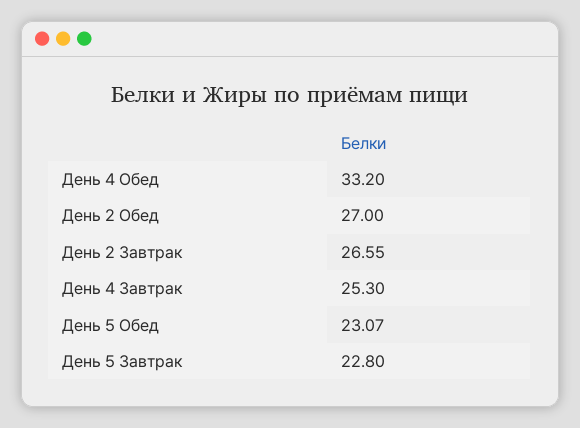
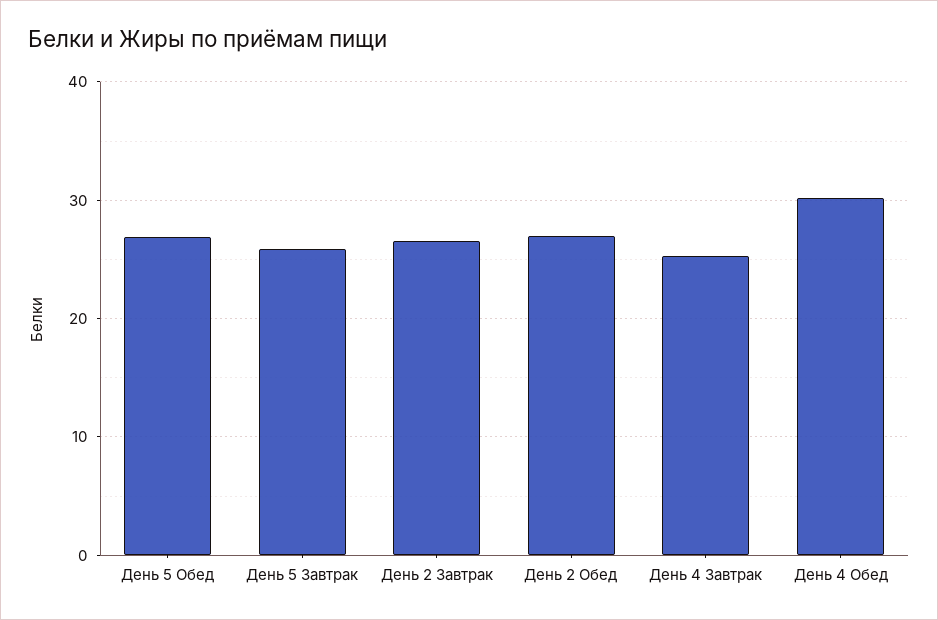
  {
-   "День 4 Обед": 33.2,
+   "День 4 Обед": 30,
    "День 2 Обед": 27,
    "День 2 Завтрак": 26.55,
    "День 4 Завтрак": 25.3,
-   "День 5 Обед": 23.07,
+   "День 5 Обед": 27,
-   "День 5 Завтрак": 22.8
+   "День 5 Завтрак": 26
  }

